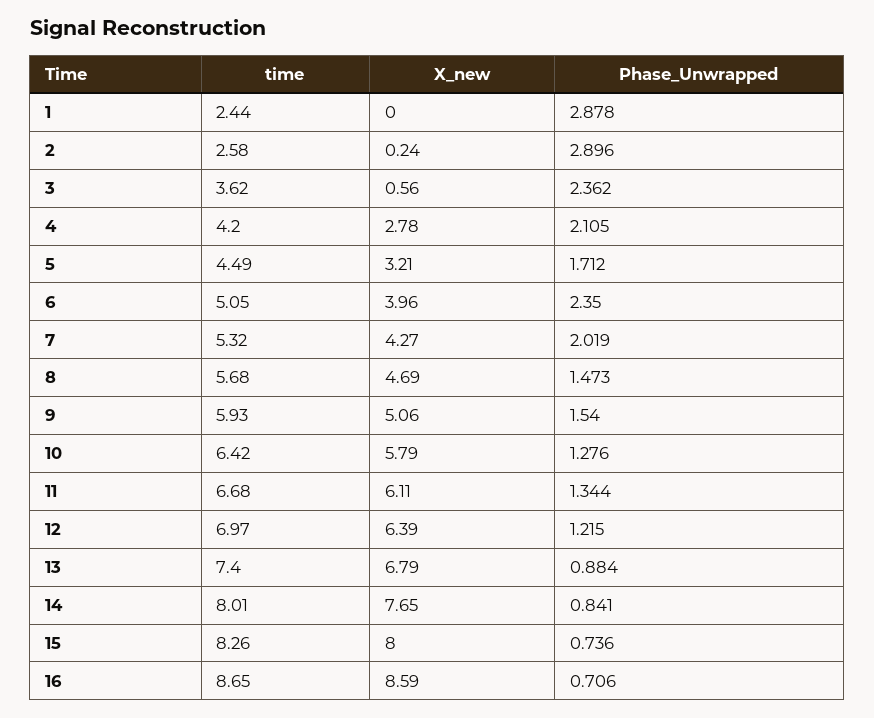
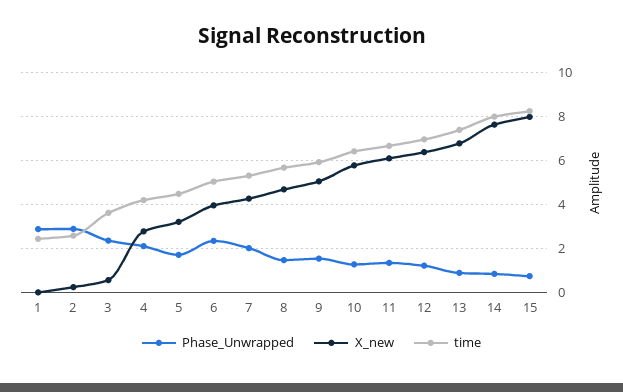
  {
    "time": {
      "1": 2.44,
      "2": 2.58,
      "3": 3.62,
      "4": 4.2,
      "5": 4.49,
      "6": 5.05,
      "7": 5.32,
      "8": 5.68,
      "9": 5.93,
      "10": 6.42,
      "11": 6.68,
      "12": 6.97,
      "13": 7.4,
      "14": 8.01,
-     "15": 8.26,
+     "15": 8.26
-     "16": 8.65
    },
    "X_new": {
      "1": 0,
      "2": 0.24,
      "3": 0.56,
      "4": 2.78,
      "5": 3.21,
      "6": 3.96,
      "7": 4.27,
      "8": 4.69,
      "9": 5.06,
      "10": 5.79,
      "11": 6.11,
      "12": 6.39,
      "13": 6.79,
      "14": 7.65,
-     "15": 8,
+     "15": 8
-     "16": 8.59
    },
    "Phase_Unwrapped": {
      "1": 2.878,
      "2": 2.896,
      "3": 2.362,
      "4": 2.105,
      "5": 1.712,
      "6": 2.35,
      "7": 2.019,
      "8": 1.473,
      "9": 1.54,
      "10": 1.276,
      "11": 1.344,
      "12": 1.215,
      "13": 0.884,
      "14": 0.841,
-     "15": 0.736,
+     "15": 0.736
-     "16": 0.706
    }
  }

